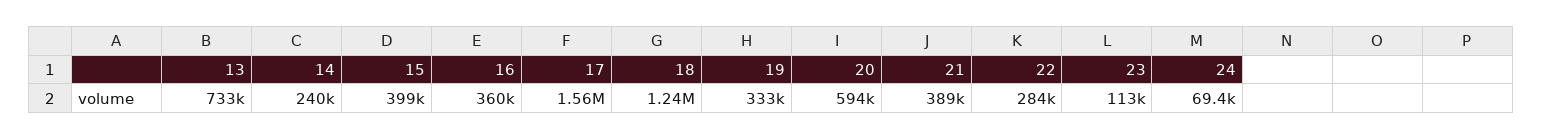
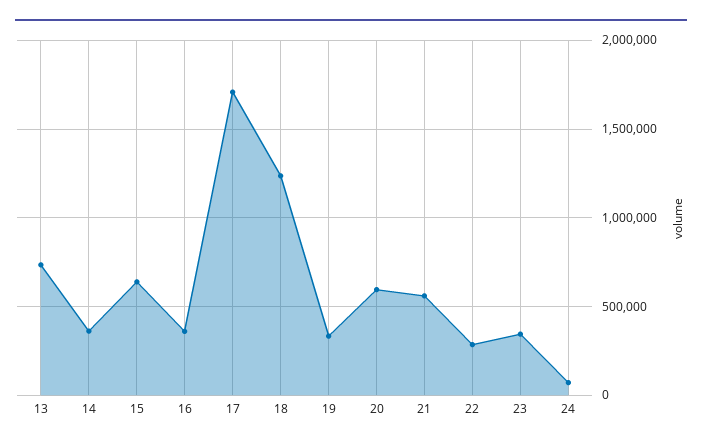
  {
    "13": 733000,
-   "14": 240000,
+   "14": 350000,
-   "15": 399000,
+   "15": 650000,
    "16": 360000,
-   "17": 1560000,
+   "17": 1700000,
    "18": 1240000,
    "19": 333000,
    "20": 594000,
-   "21": 389000,
+   "21": 550000,
    "22": 284000,
-   "23": 113000,
+   "23": 350000,
    "24": 69400
  }

